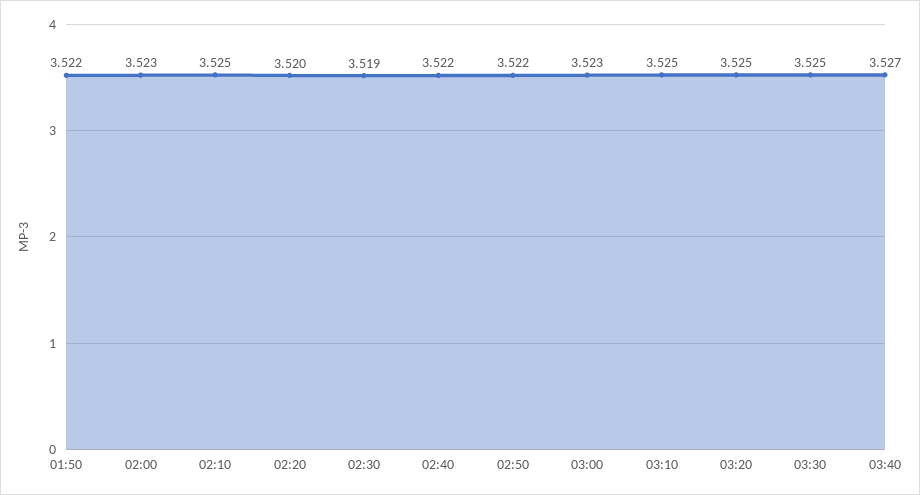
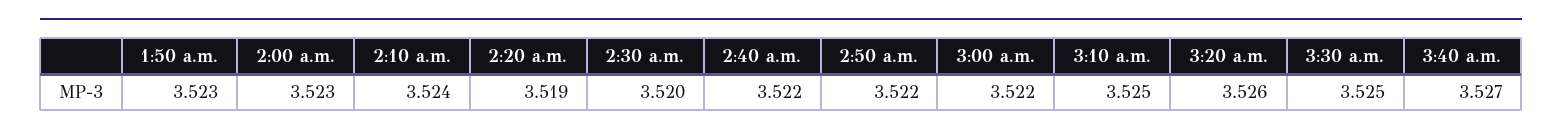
  {
-   "01:50": 3.522,
+   "01:50": 3.523,
    "02:00": 3.523,
-   "02:10": 3.525,
+   "02:10": 3.524,
-   "02:20": 3.52,
+   "02:20": 3.519,
-   "02:30": 3.519,
+   "02:30": 3.52,
    "02:40": 3.522,
    "02:50": 3.522,
-   "03:00": 3.523,
+   "03:00": 3.522,
    "03:10": 3.525,
-   "03:20": 3.525,
+   "03:20": 3.526,
    "03:30": 3.525,
    "03:40": 3.527
  }

